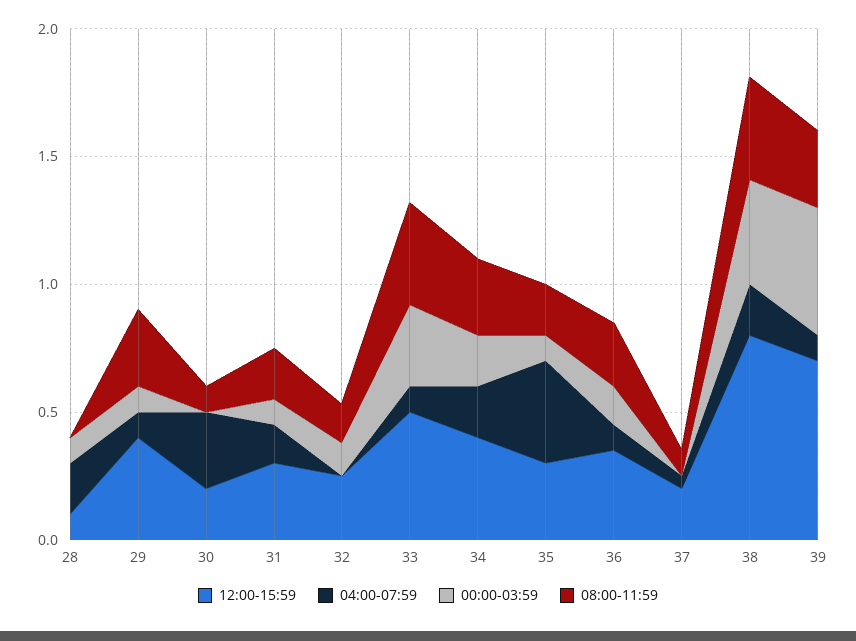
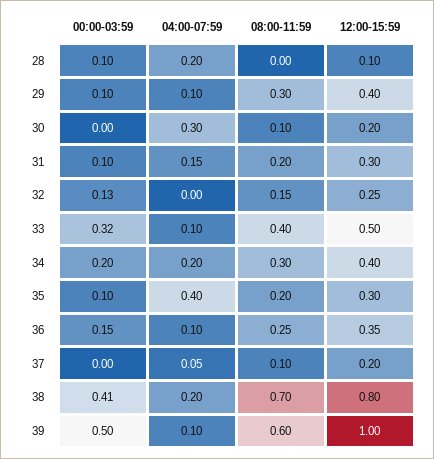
  {
    "12:00-15:59": {
      "28": 0.1,
      "29": 0.4,
      "30": 0.2,
      "31": 0.3,
      "32": 0.25,
      "33": 0.5,
      "34": 0.4,
      "35": 0.3,
      "36": 0.35,
      "37": 0.2,
      "38": 0.8,
-     "39": 0.7
+     "39": 1
    },
    "04:00-07:59": {
      "28": 0.2,
      "29": 0.1,
      "30": 0.3,
      "31": 0.15,
      "32": 0,
      "33": 0.1,
      "34": 0.2,
      "35": 0.4,
      "36": 0.1,
      "37": 0.05,
      "38": 0.2,
      "39": 0.1
    },
    "00:00-03:59": {
      "28": 0.1,
      "29": 0.1,
      "30": 0,
      "31": 0.1,
      "32": 0.13,
      "33": 0.32,
      "34": 0.2,
      "35": 0.1,
      "36": 0.15,
      "37": 0,
      "38": 0.41,
      "39": 0.5
    },
    "08:00-11:59": {
      "28": 0,
      "29": 0.3,
      "30": 0.1,
      "31": 0.2,
      "32": 0.15,
      "33": 0.4,
      "34": 0.3,
      "35": 0.2,
      "36": 0.25,
      "37": 0.1,
-     "38": 0.4,
+     "38": 0.7,
-     "39": 0.3
+     "39": 0.6
    }
  }

